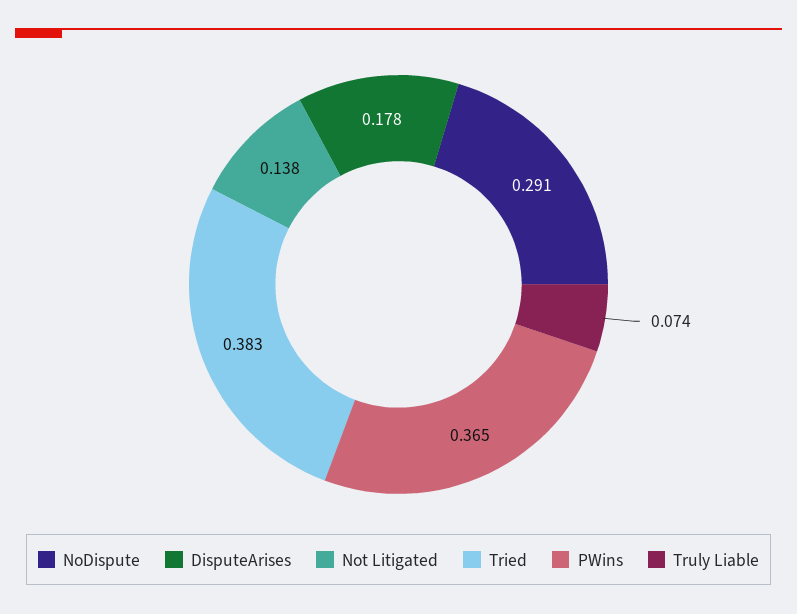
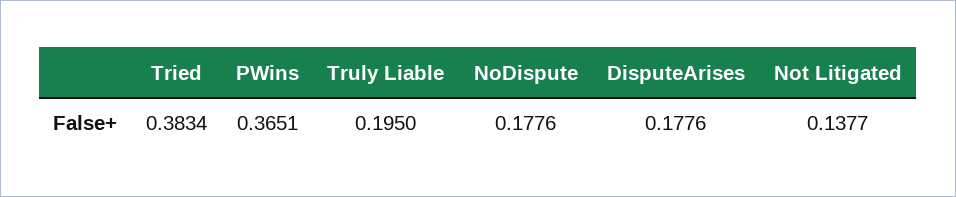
  {
-   "NoDispute": 0.291,
+   "NoDispute": 0.1776,
    "DisputeArises": 0.1776,
    "Not Litigated": 0.1377,
    "Tried": 0.3834,
    "PWins": 0.3651,
-   "Truly Liable": 0.074
+   "Truly Liable": 0.195
  }

